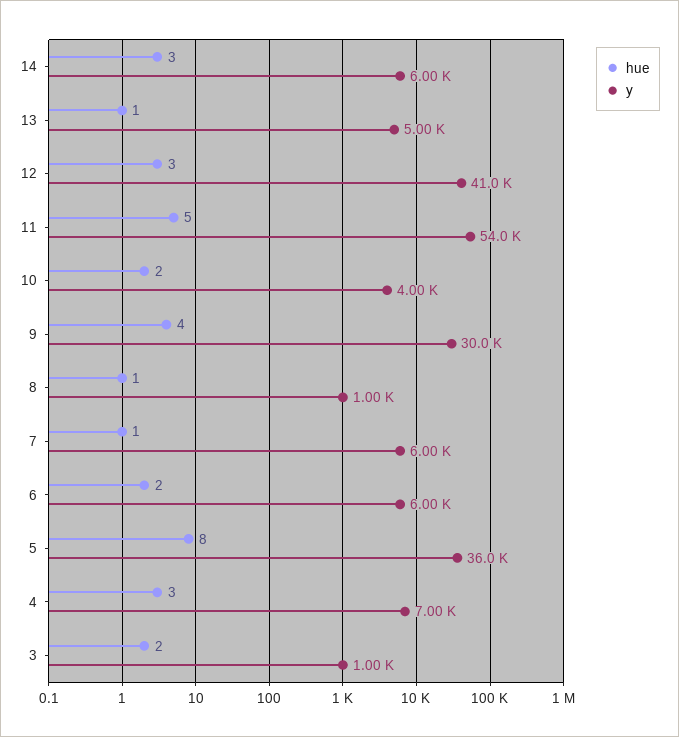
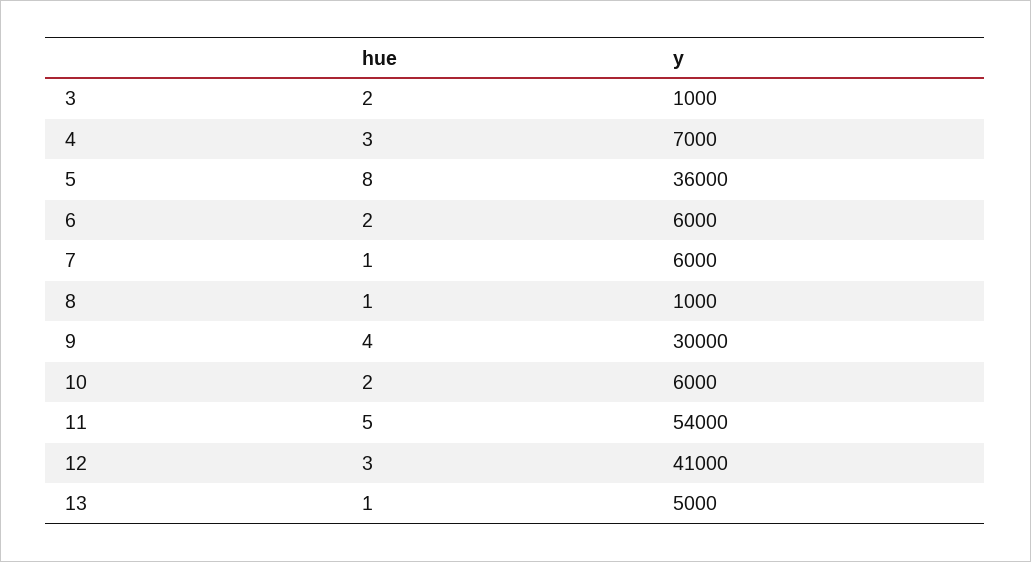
  {
    "hue": {
-     "14": 3,
      "13": 1,
      "12": 3,
      "11": 5,
      "10": 2,
      "9": 4,
      "8": 1,
      "7": 1,
      "6": 2,
      "5": 8,
      "4": 3,
      "3": 2
    },
    "y": {
-     "14": 6000,
      "13": 5000,
      "12": 41000,
      "11": 54000,
-     "10": 4000,
+     "10": 6000,
      "9": 30000,
      "8": 1000,
      "7": 6000,
      "6": 6000,
      "5": 36000,
      "4": 7000,
      "3": 1000
    }
  }

